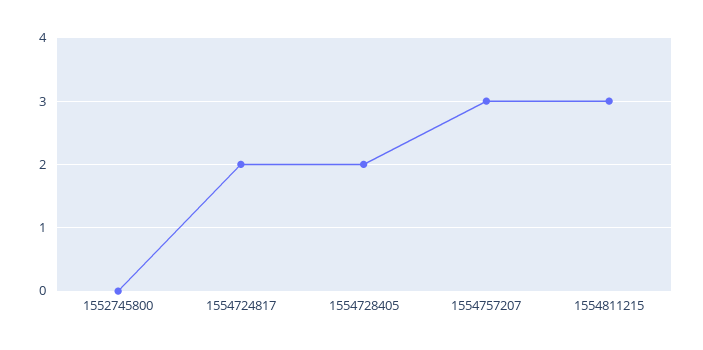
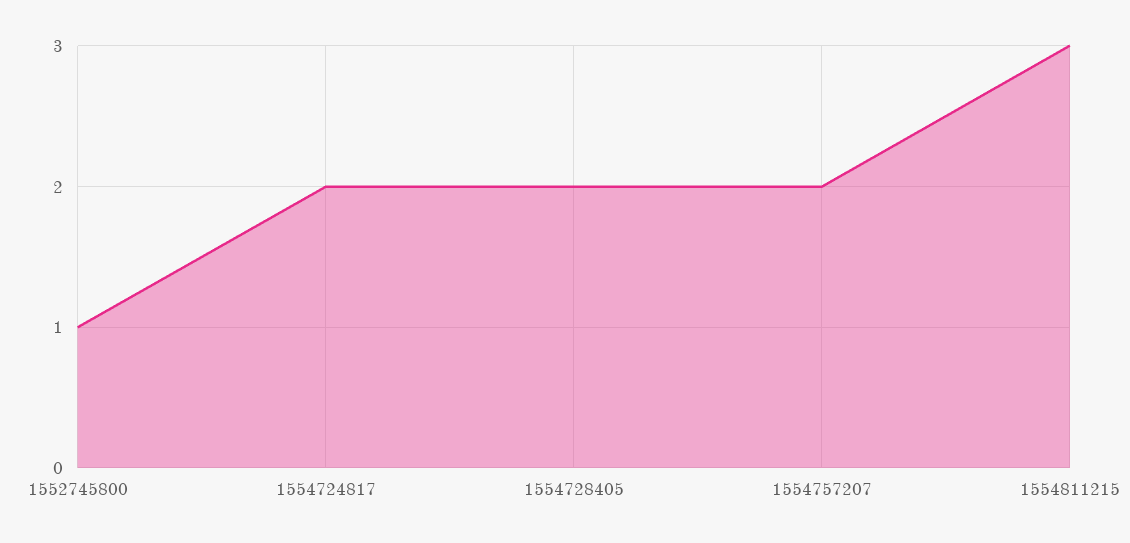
  {
-   "1552745800": 0,
+   "1552745800": 1,
    "1554724817": 2,
    "1554728405": 2,
-   "1554757207": 3,
+   "1554757207": 2,
    "1554811215": 3
  }

